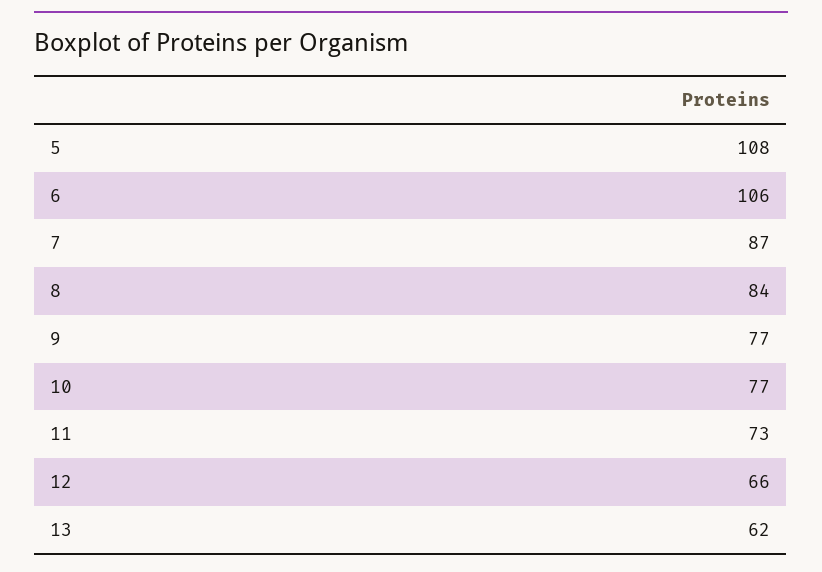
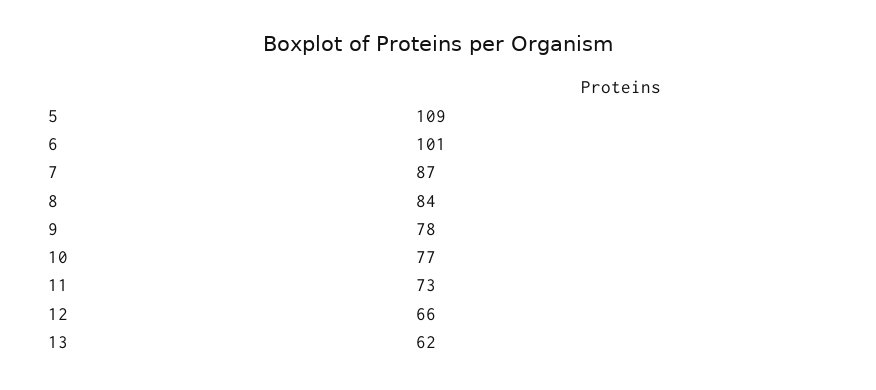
  {
-   "5": 108,
+   "5": 109,
-   "6": 106,
+   "6": 101,
    "7": 87,
    "8": 84,
-   "9": 77,
+   "9": 78,
    "10": 77,
    "11": 73,
    "12": 66,
    "13": 62
  }

